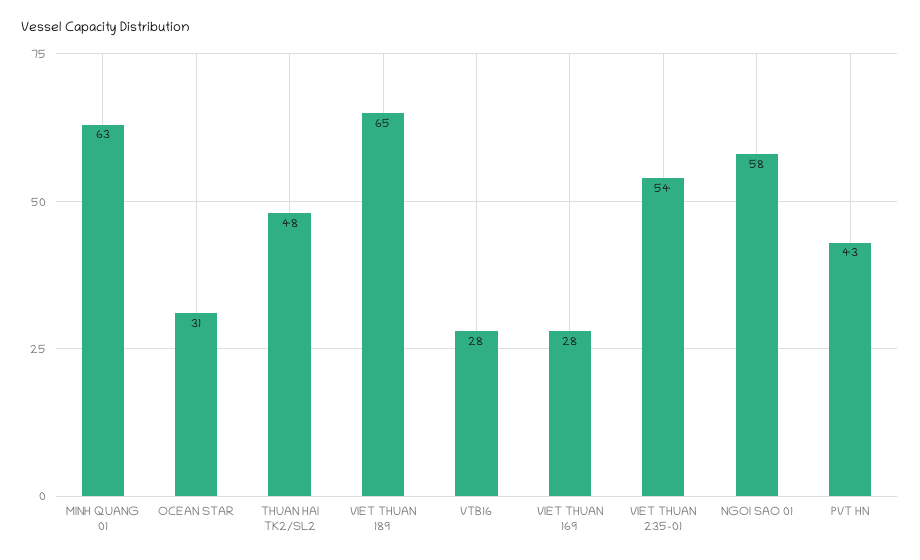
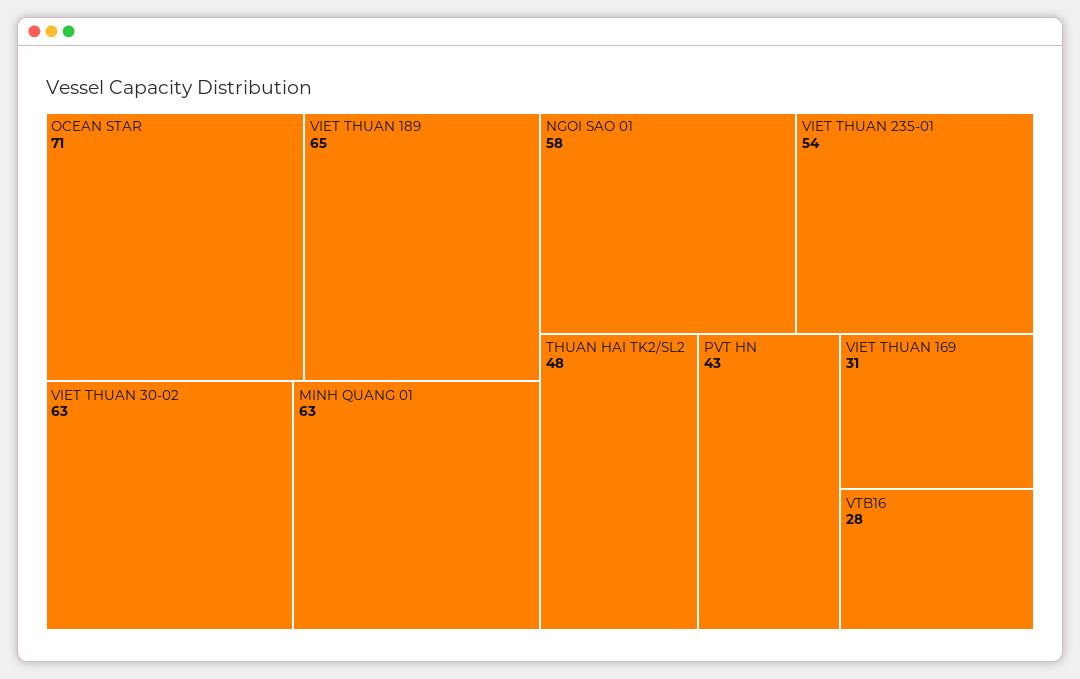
  {
    "MINH QUANG 01": 63,
-   "OCEAN STAR": 31,
+   "OCEAN STAR": 71,
    "THUAN HAI TK2/SL2": 48,
    "VIET THUAN 189": 65,
    "VTB16": 28,
-   "VIET THUAN 169": 28,
+   "VIET THUAN 169": 31,
    "VIET THUAN 235-01": 54,
    "NGOI SAO 01": 58,
-   "PVT HN": 43
+   "PVT HN": 43,
+   "VIET THUAN 30-02": 63
  }

